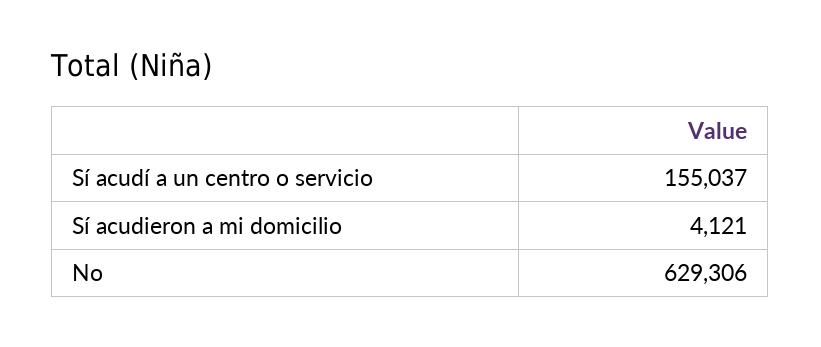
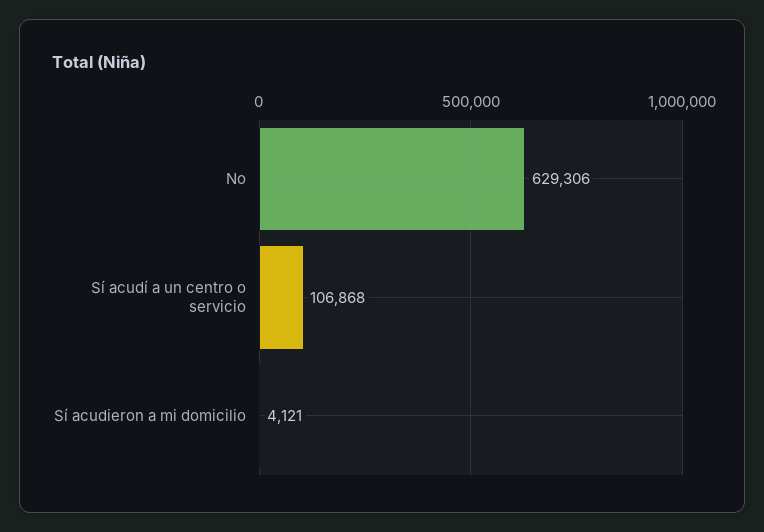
  {
-   "Sí acudí a un centro o servicio": 155037,
+   "Sí acudí a un centro o servicio": 106868,
    "Sí acudieron a mi domicilio": 4121,
    "No": 629306
  }

